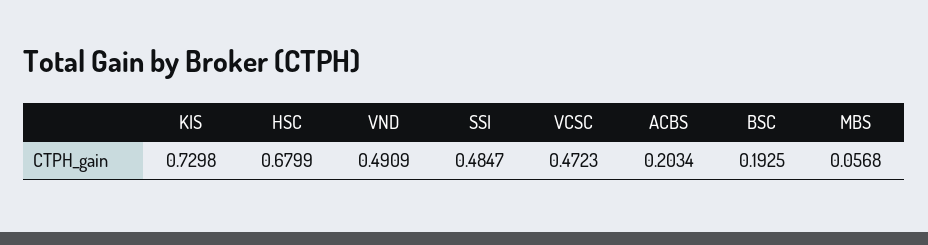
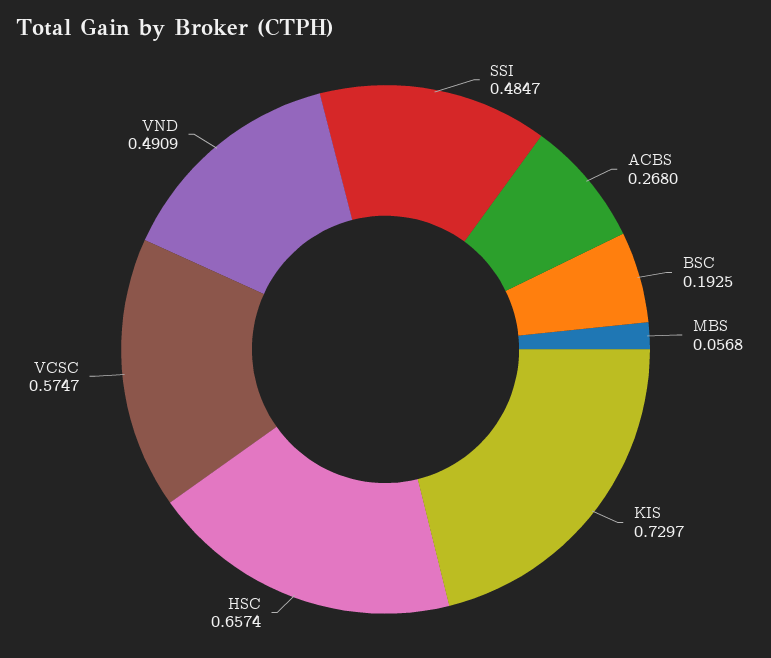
  {
-   "KIS": 0.7298,
+   "KIS": 0.7297,
-   "HSC": 0.6799,
+   "HSC": 0.6574,
    "VND": 0.4909,
    "SSI": 0.4847,
-   "VCSC": 0.4723,
+   "VCSC": 0.5747,
-   "ACBS": 0.2034,
+   "ACBS": 0.268,
    "BSC": 0.1925,
    "MBS": 0.0568
  }

